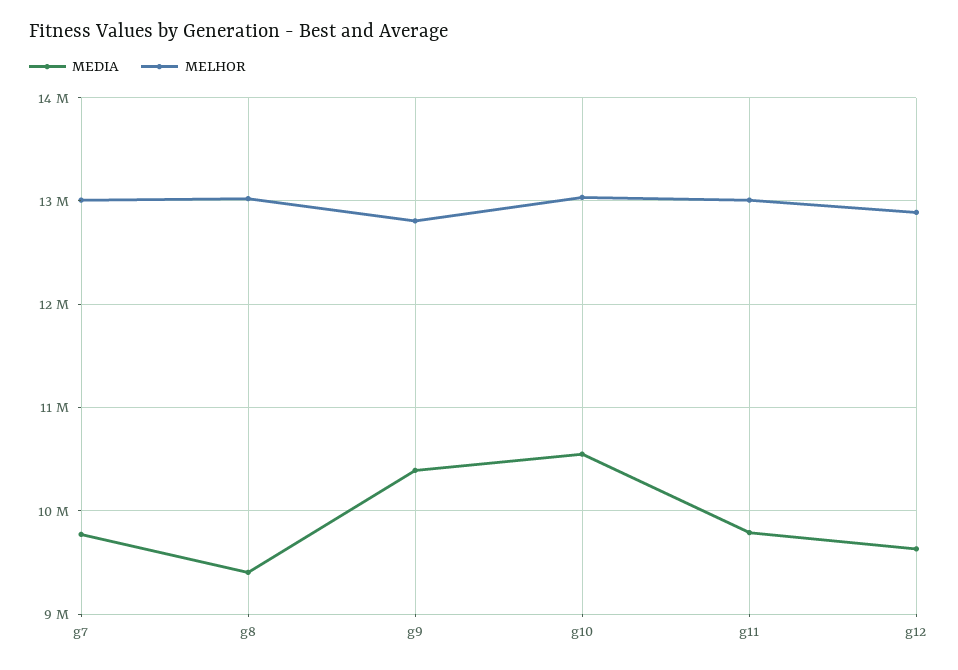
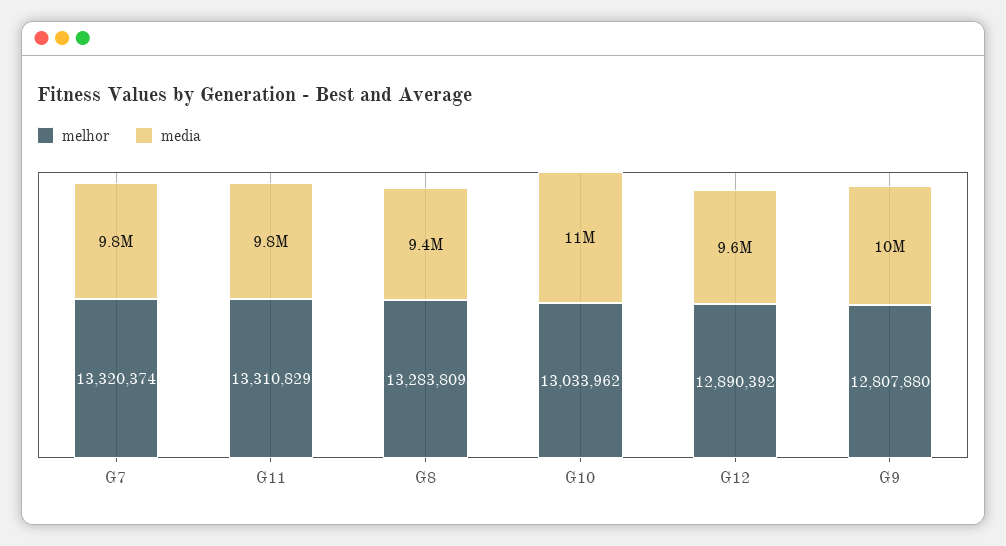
  {
    "MEDIA": {
      "g7": 9800000,
      "g8": 9400000,
      "g9": 10000000,
      "g10": 11000000,
      "g11": 9800000,
      "g12": 9600000
    },
    "MELHOR": {
-     "g7": 13000000,
+     "g7": 13320374,
-     "g8": 13000000,
+     "g8": 13283809,
      "g9": 12807880,
      "g10": 13033962,
-     "g11": 13000000,
+     "g11": 13310829,
      "g12": 12890392
    }
  }

